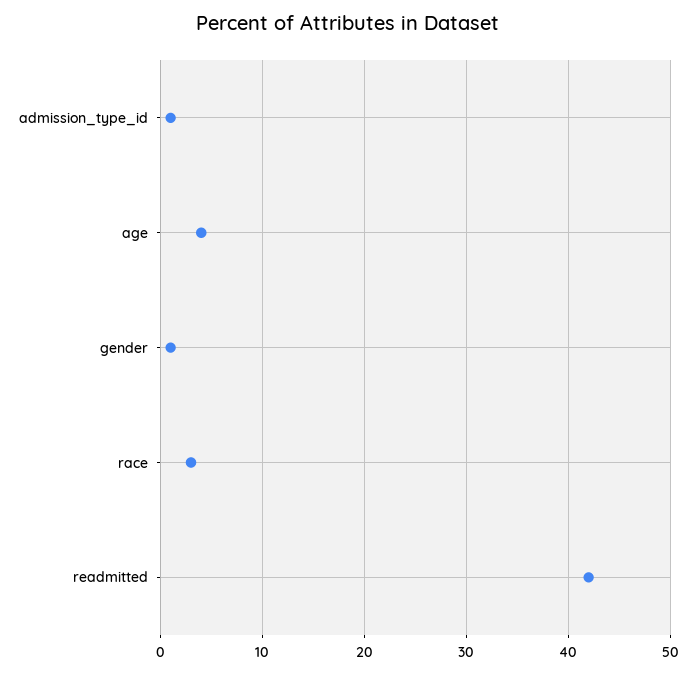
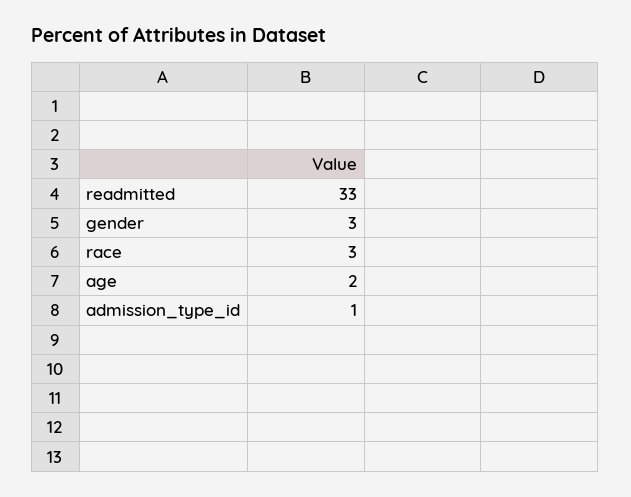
  {
    "admission_type_id": 1,
-   "age": 4,
+   "age": 2,
-   "gender": 1,
+   "gender": 3,
    "race": 3,
-   "readmitted": 42
+   "readmitted": 33
  }

